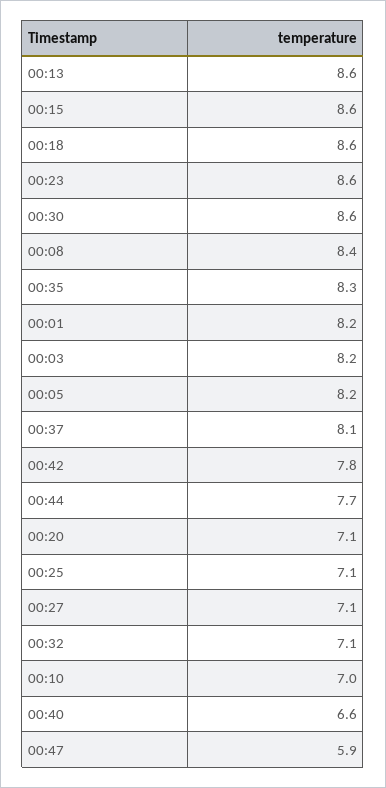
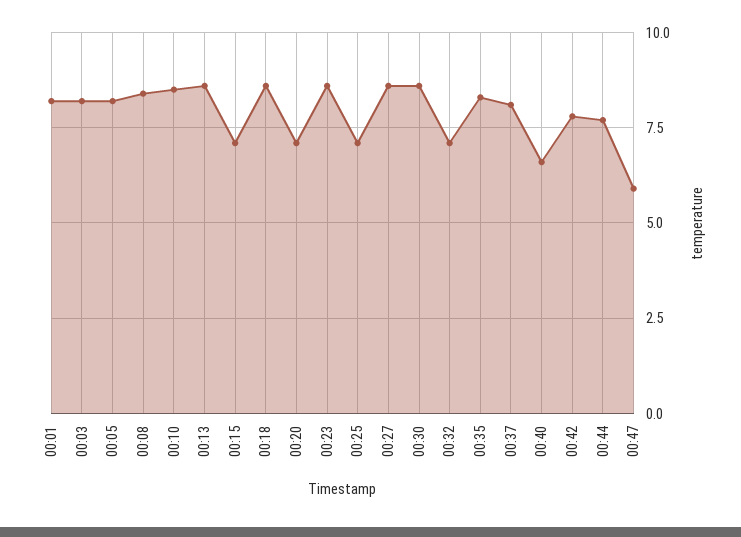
  {
    "00:13": 8.6,
-   "00:15": 8.6,
+   "00:15": 7,
    "00:18": 8.6,
    "00:23": 8.6,
    "00:30": 8.6,
    "00:08": 8.4,
    "00:35": 8.3,
    "00:01": 8.2,
    "00:03": 8.2,
    "00:05": 8.2,
    "00:37": 8.1,
    "00:42": 7.8,
    "00:44": 7.7,
    "00:20": 7.1,
    "00:25": 7.1,
-   "00:27": 7.1,
+   "00:27": 8.5,
    "00:32": 7.1,
-   "00:10": 7,
+   "00:10": 8.5,
    "00:40": 6.6,
    "00:47": 5.9
  }

